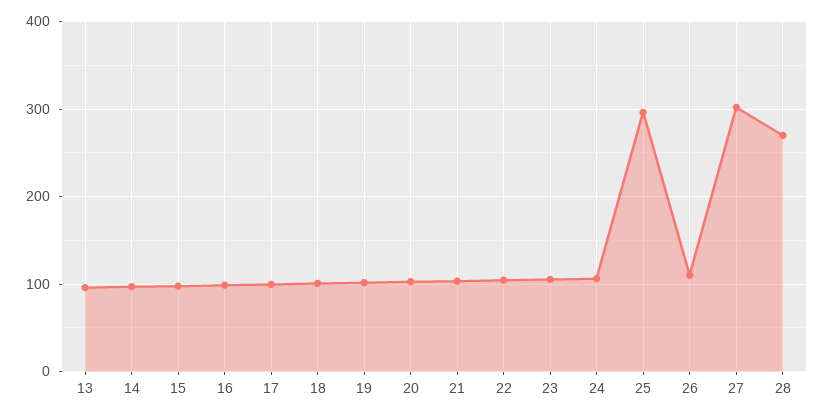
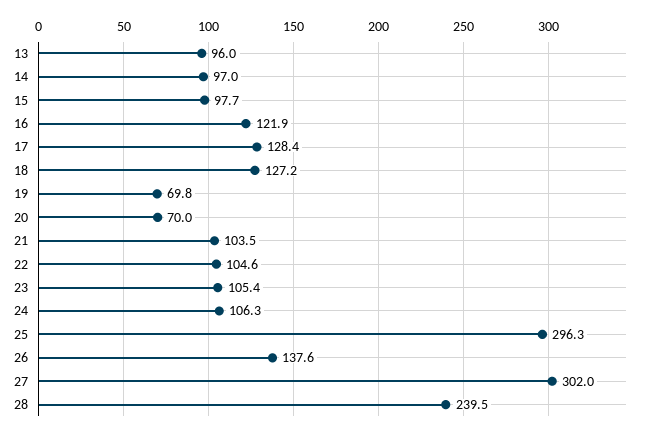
  {
    "13": 96,
    "14": 97,
    "15": 97.7,
-   "16": 100,
+   "16": 121.9,
-   "17": 100,
+   "17": 128.4,
-   "18": 100,
+   "18": 127.2,
-   "19": 100,
+   "19": 69.8,
-   "20": 100,
+   "20": 70,
    "21": 103.5,
    "22": 104.6,
    "23": 105.4,
    "24": 106.3,
    "25": 296.3,
-   "26": 110,
+   "26": 137.6,
    "27": 302,
-   "28": 270
+   "28": 239.5
  }

